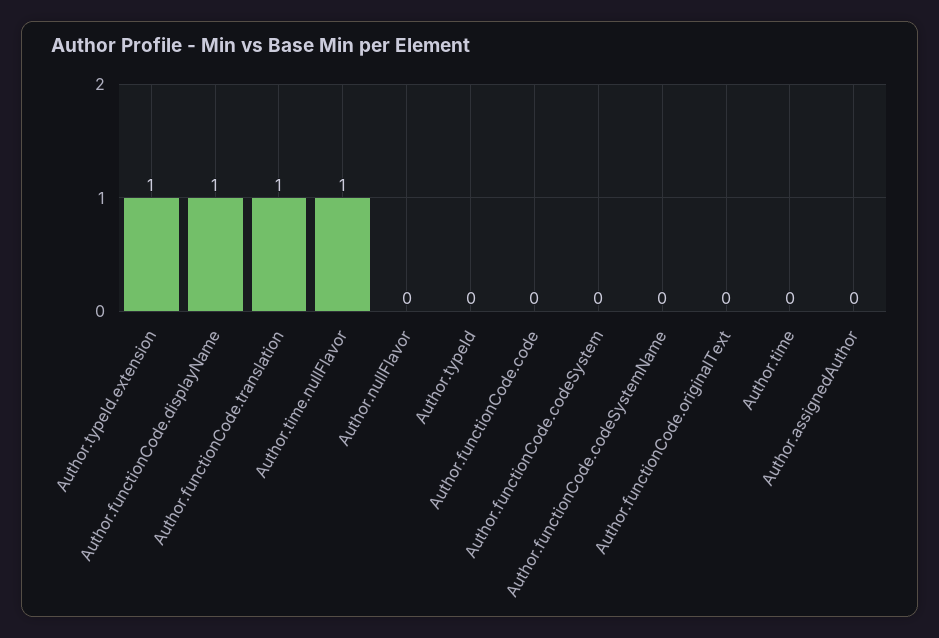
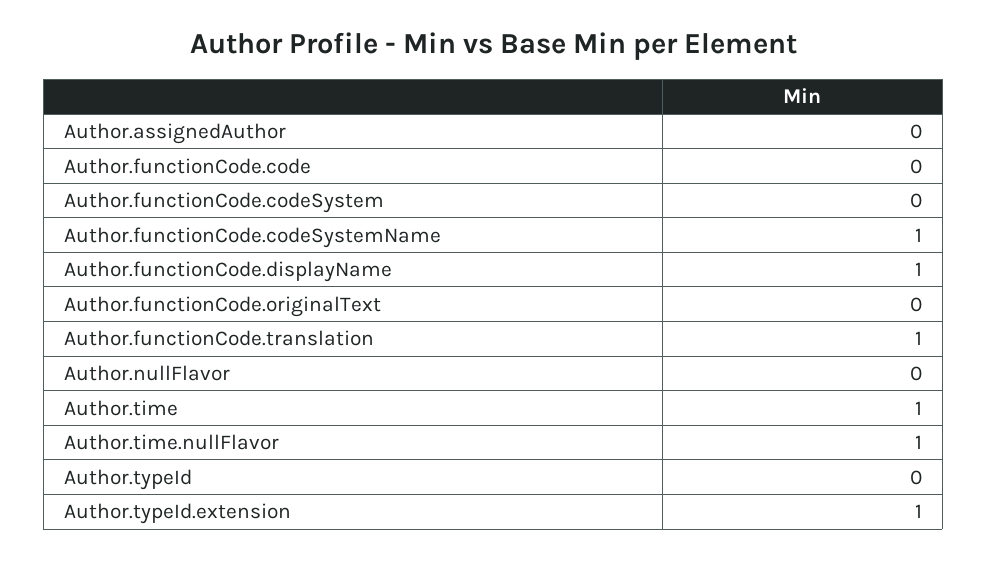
  {
    "Author.typeId.extension": 1,
    "Author.functionCode.displayName": 1,
    "Author.functionCode.translation": 1,
    "Author.time.nullFlavor": 1,
    "Author.nullFlavor": 0,
    "Author.typeId": 0,
    "Author.functionCode.code": 0,
    "Author.functionCode.codeSystem": 0,
-   "Author.functionCode.codeSystemName": 0,
+   "Author.functionCode.codeSystemName": 1,
    "Author.functionCode.originalText": 0,
-   "Author.time": 0,
+   "Author.time": 1,
    "Author.assignedAuthor": 0
  }

